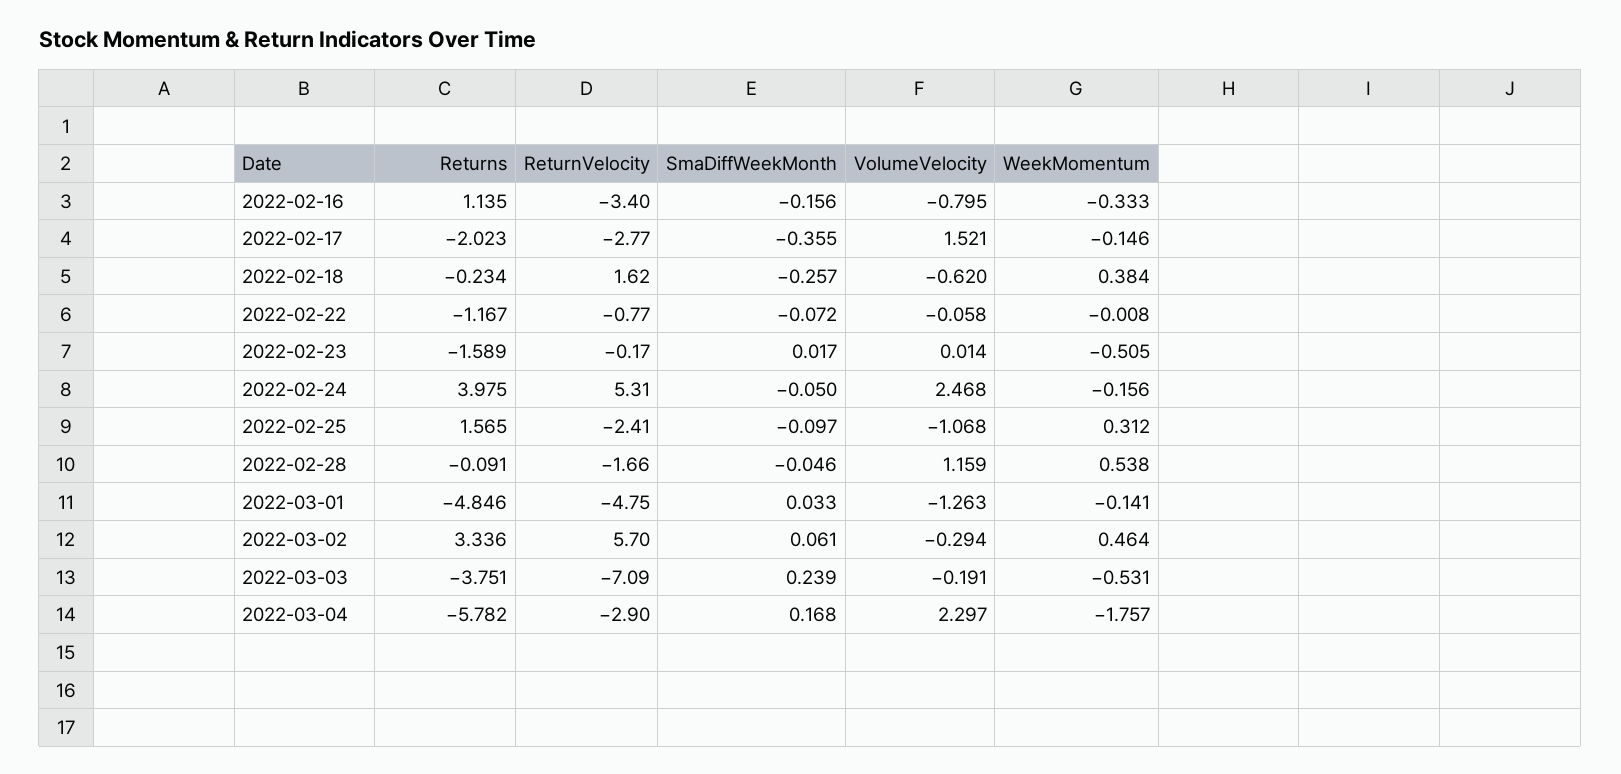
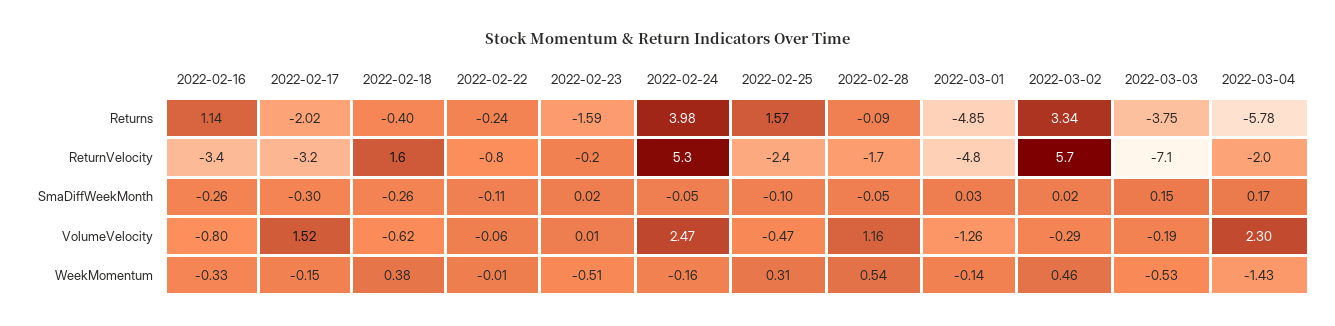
  {
    "Returns": {
      "2022-02-16": 1.135,
      "2022-02-17": -2.023,
-     "2022-02-18": -0.234,
+     "2022-02-18": -0.4,
-     "2022-02-22": -1.167,
+     "2022-02-22": -0.24,
      "2022-02-23": -1.589,
      "2022-02-24": 3.975,
      "2022-02-25": 1.565,
      "2022-02-28": -0.091,
      "2022-03-01": -4.846,
      "2022-03-02": 3.336,
      "2022-03-03": -3.751,
      "2022-03-04": -5.782
    },
    "ReturnVelocity": {
      "2022-02-16": -3.4,
-     "2022-02-17": -2.77,
+     "2022-02-17": -3.2,
      "2022-02-18": 1.62,
      "2022-02-22": -0.77,
      "2022-02-23": -0.17,
      "2022-02-24": 5.31,
      "2022-02-25": -2.41,
      "2022-02-28": -1.66,
      "2022-03-01": -4.75,
      "2022-03-02": 5.7,
      "2022-03-03": -7.09,
-     "2022-03-04": -2.9
+     "2022-03-04": -2
    },
    "SmaDiffWeekMonth": {
-     "2022-02-16": -0.156,
+     "2022-02-16": -0.26,
-     "2022-02-17": -0.355,
+     "2022-02-17": -0.3,
      "2022-02-18": -0.257,
-     "2022-02-22": -0.072,
+     "2022-02-22": -0.11,
      "2022-02-23": 0.017,
      "2022-02-24": -0.05,
      "2022-02-25": -0.097,
      "2022-02-28": -0.046,
      "2022-03-01": 0.033,
-     "2022-03-02": 0.061,
+     "2022-03-02": 0.02,
-     "2022-03-03": 0.239,
+     "2022-03-03": 0.15,
      "2022-03-04": 0.168
    },
    "VolumeVelocity": {
      "2022-02-16": -0.795,
      "2022-02-17": 1.521,
      "2022-02-18": -0.62,
      "2022-02-22": -0.058,
      "2022-02-23": 0.014,
      "2022-02-24": 2.468,
-     "2022-02-25": -1.068,
+     "2022-02-25": -0.47,
      "2022-02-28": 1.159,
      "2022-03-01": -1.263,
      "2022-03-02": -0.294,
      "2022-03-03": -0.191,
      "2022-03-04": 2.297
    },
    "WeekMomentum": {
      "2022-02-16": -0.333,
      "2022-02-17": -0.146,
      "2022-02-18": 0.384,
      "2022-02-22": -0.008,
      "2022-02-23": -0.505,
      "2022-02-24": -0.156,
      "2022-02-25": 0.312,
      "2022-02-28": 0.538,
      "2022-03-01": -0.141,
      "2022-03-02": 0.464,
      "2022-03-03": -0.531,
-     "2022-03-04": -1.757
+     "2022-03-04": -1.43
    }
  }

